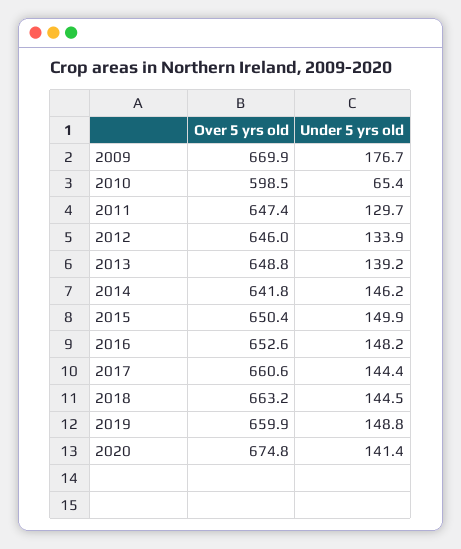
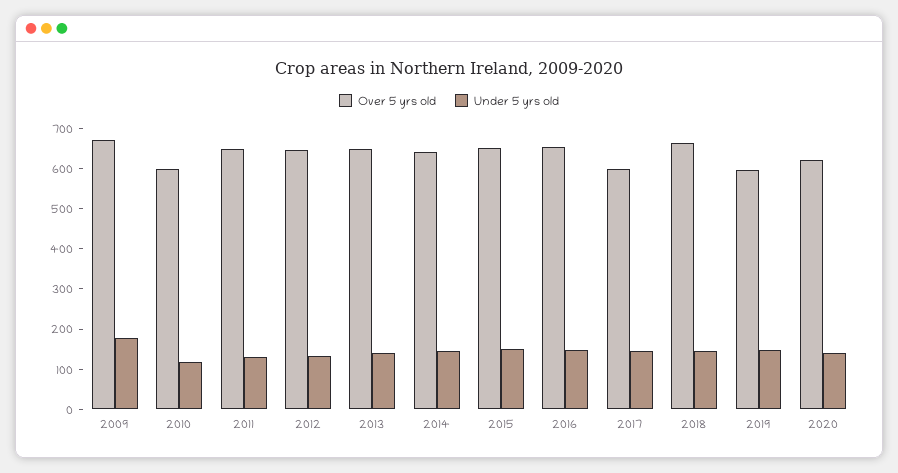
  {
    "Over 5 yrs old": {
      "2009": 669.9,
      "2010": 598.5,
      "2011": 647.4,
      "2012": 646,
      "2013": 648.8,
      "2014": 641.8,
      "2015": 650.4,
      "2016": 652.6,
-     "2017": 660.6,
+     "2017": 600,
      "2018": 663.2,
-     "2019": 659.9,
+     "2019": 600,
-     "2020": 674.8
+     "2020": 620
    },
    "Under 5 yrs old": {
      "2009": 176.7,
-     "2010": 65.4,
+     "2010": 120,
      "2011": 129.7,
      "2012": 133.9,
      "2013": 139.2,
      "2014": 146.2,
      "2015": 149.9,
      "2016": 148.2,
      "2017": 144.4,
      "2018": 144.5,
      "2019": 148.8,
      "2020": 141.4
    }
  }

